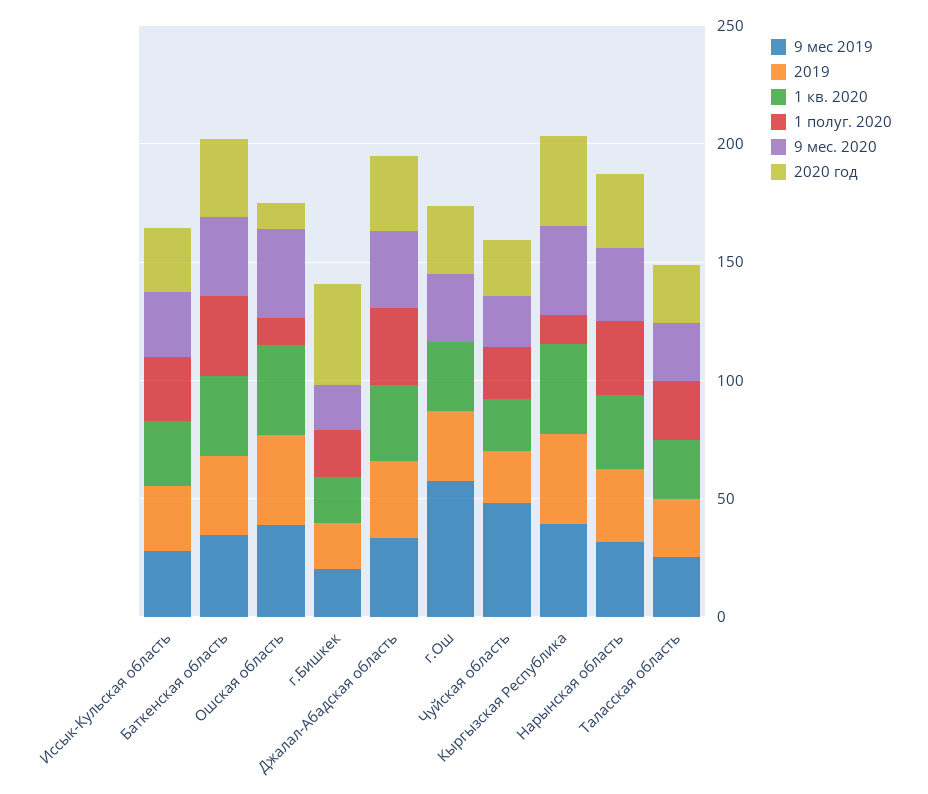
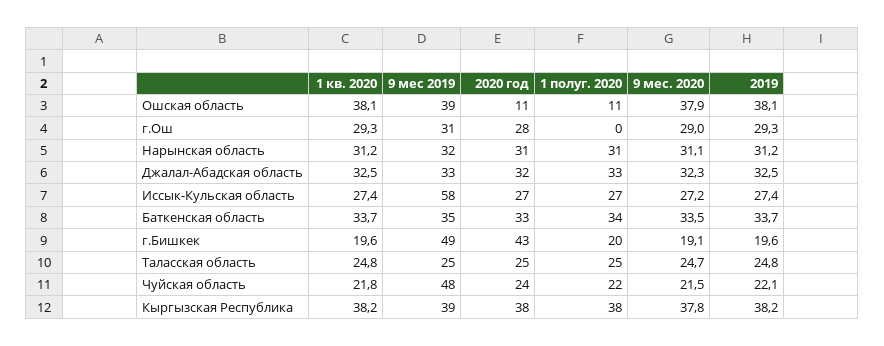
  {
    "9 мес 2019": {
-     "Иссык-Кульская область": 30,
+     "Иссык-Кульская область": 58,
      "Баткенская область": 35,
      "Ошская область": 39,
-     "г.Бишкек": 20,
+     "г.Бишкек": 49,
      "Джалал-Абадская область": 33,
-     "г.Ош": 60,
+     "г.Ош": 31,
      "Чуйская область": 48,
      "Кыргызская Республика": 39,
      "Нарынская область": 32,
      "Таласская область": 25
    },
    "2019": {
      "Иссык-Кульская область": 27.4,
      "Баткенская область": 33.7,
      "Ошская область": 38.1,
      "г.Бишкек": 19.6,
      "Джалал-Абадская область": 32.5,
      "г.Ош": 29.3,
      "Чуйская область": 22.1,
      "Кыргызская Республика": 38.2,
      "Нарынская область": 31.2,
      "Таласская область": 24.8
    },
    "1 кв. 2020": {
      "Иссык-Кульская область": 27.4,
      "Баткенская область": 33.7,
      "Ошская область": 38.1,
      "г.Бишкек": 19.6,
      "Джалал-Абадская область": 32.5,
      "г.Ош": 29.3,
      "Чуйская область": 21.8,
      "Кыргызская Республика": 38.2,
      "Нарынская область": 31.2,
      "Таласская область": 24.8
    },
    "1 полуг. 2020": {
      "Иссык-Кульская область": 27,
      "Баткенская область": 34,
      "Ошская область": 11,
      "г.Бишкек": 20,
      "Джалал-Абадская область": 33,
      "г.Ош": 0,
      "Чуйская область": 22,
-     "Кыргызская Республика": 10,
+     "Кыргызская Республика": 38,
      "Нарынская область": 31,
      "Таласская область": 25
    },
    "9 мес. 2020": {
      "Иссык-Кульская область": 27.2,
      "Баткенская область": 33.5,
      "Ошская область": 37.9,
      "г.Бишкек": 19.1,
      "Джалал-Абадская область": 32.3,
      "г.Ош": 29,
      "Чуйская область": 21.5,
      "Кыргызская Республика": 37.8,
      "Нарынская область": 31.1,
      "Таласская область": 24.7
    },
    "2020 год": {
      "Иссык-Кульская область": 27,
      "Баткенская область": 33,
      "Ошская область": 11,
      "г.Бишкек": 43,
      "Джалал-Абадская область": 32,
      "г.Ош": 28,
      "Чуйская область": 24,
      "Кыргызская Республика": 38,
      "Нарынская область": 31,
      "Таласская область": 25
    }
  }

